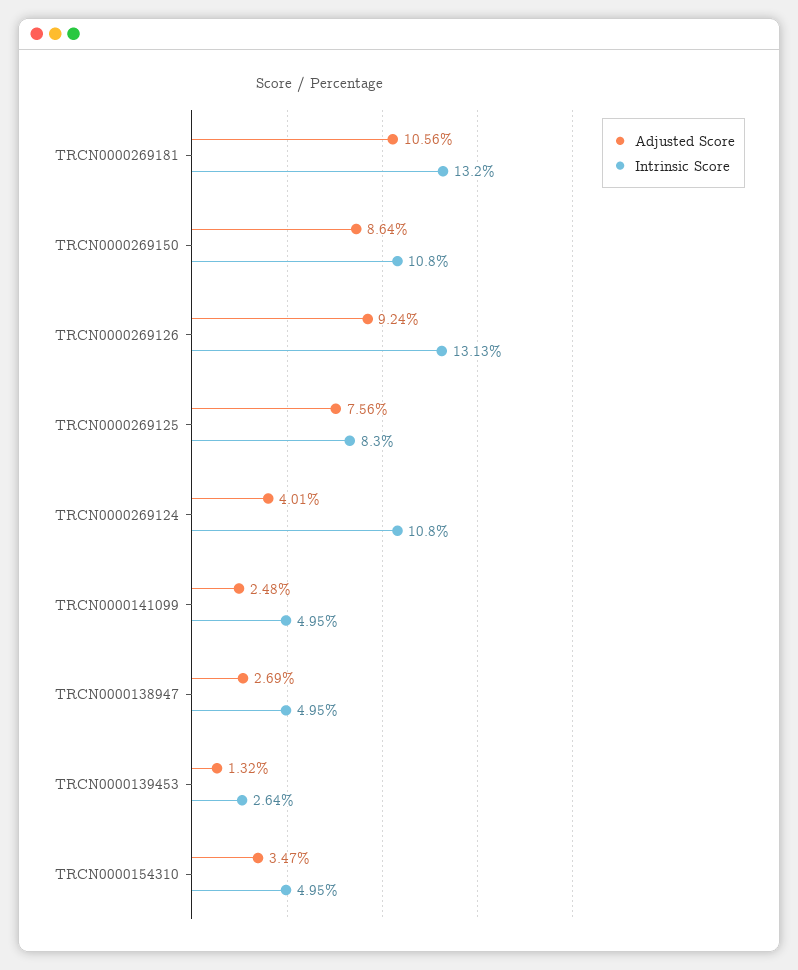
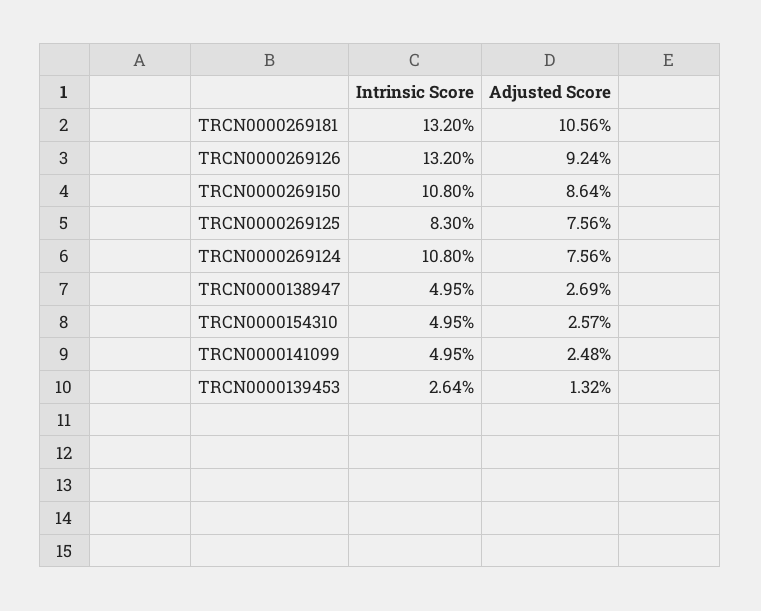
  {
    "Adjusted Score": {
      "TRCN0000269181": 10.56,
      "TRCN0000269150": 8.64,
      "TRCN0000269126": 9.24,
      "TRCN0000269125": 7.56,
-     "TRCN0000269124": 4.01,
+     "TRCN0000269124": 7.56,
      "TRCN0000141099": 2.48,
      "TRCN0000138947": 2.69,
      "TRCN0000139453": 1.32,
-     "TRCN0000154310": 3.47
+     "TRCN0000154310": 2.57
    },
    "Intrinsic Score": {
      "TRCN0000269181": 13.2,
      "TRCN0000269150": 10.8,
-     "TRCN0000269126": 13.13,
+     "TRCN0000269126": 13.2,
      "TRCN0000269125": 8.3,
      "TRCN0000269124": 10.8,
      "TRCN0000141099": 4.95,
      "TRCN0000138947": 4.95,
      "TRCN0000139453": 2.64,
      "TRCN0000154310": 4.95
    }
  }

